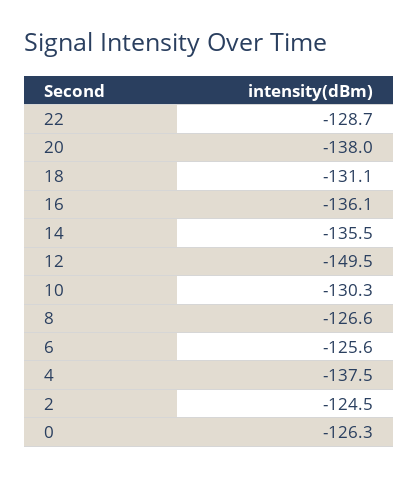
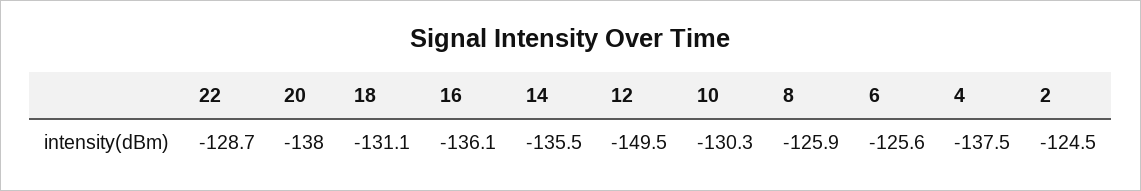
  {
    "22": -128.7,
    "20": -138,
    "18": -131.1,
    "16": -136.1,
    "14": -135.5,
    "12": -149.5,
    "10": -130.3,
-   "8": -126.6,
+   "8": -125.9,
    "6": -125.6,
    "4": -137.5,
-   "2": -124.5,
+   "2": -124.5
-   "0": -126.3
  }

